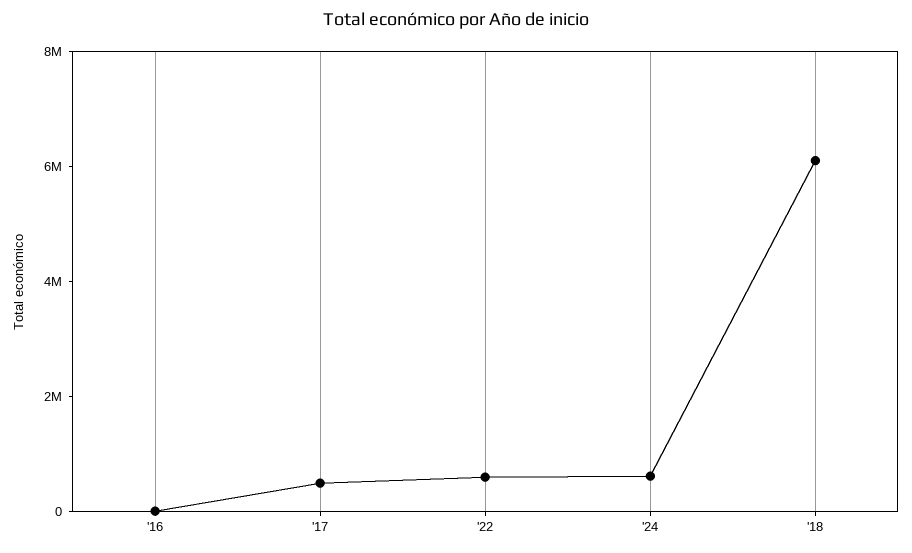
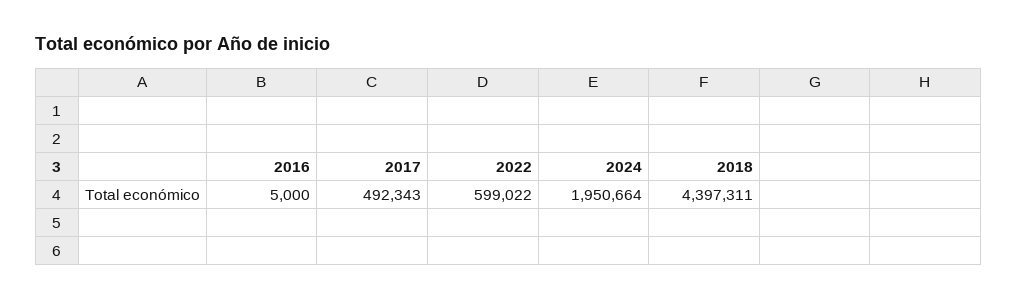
  {
    "'16": 5000,
    "'17": 492343,
    "'22": 599022,
-   "'24": 500000,
+   "'24": 1950664,
-   "'18": 6000000
+   "'18": 4397311
  }

